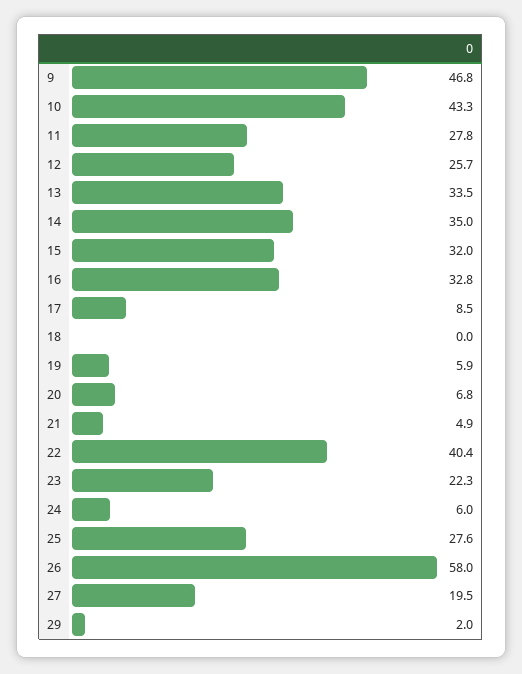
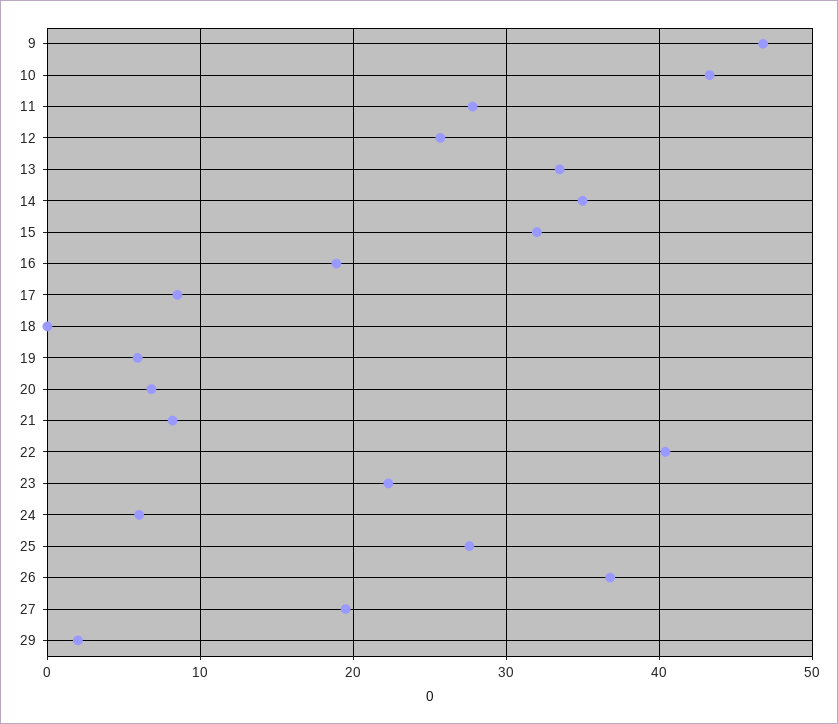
  {
    "9": 46.8,
    "10": 43.3,
    "11": 27.8,
    "12": 25.7,
    "13": 33.5,
    "14": 35,
    "15": 32,
-   "16": 32.8,
+   "16": 19,
    "17": 8.5,
    "18": 0,
    "19": 5.9,
    "20": 6.8,
-   "21": 4.9,
+   "21": 8,
    "22": 40.4,
    "23": 22.3,
    "24": 6,
    "25": 27.6,
-   "26": 58,
+   "26": 37,
    "27": 19.5,
    "29": 2
  }

